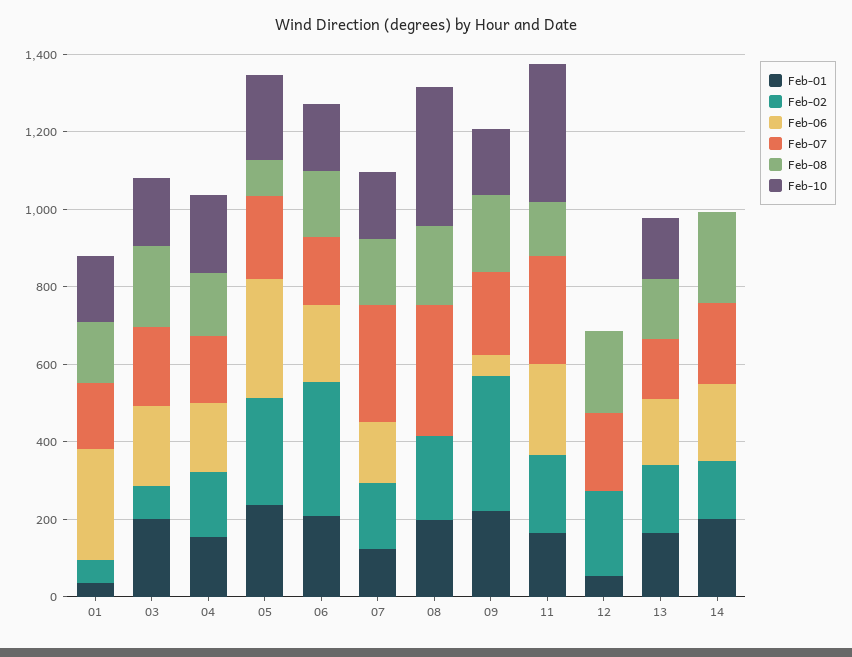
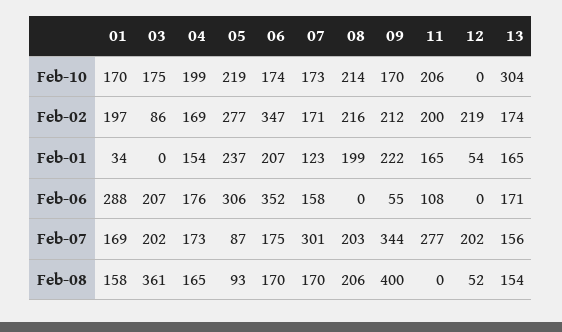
  {
    "Feb-01": {
      "01": 34,
-     "03": 200,
+     "03": 0,
      "04": 154,
      "05": 237,
      "06": 207,
      "07": 123,
      "08": 199,
      "09": 222,
      "11": 165,
      "12": 54,
-     "13": 165,
+     "13": 165
-     "14": 200
    },
    "Feb-02": {
-     "01": 50,
+     "01": 197,
      "03": 86,
      "04": 169,
      "05": 277,
      "06": 347,
      "07": 171,
      "08": 216,
-     "09": 350,
+     "09": 212,
      "11": 200,
      "12": 219,
-     "13": 174,
+     "13": 174
-     "14": 150
    },
    "Feb-06": {
      "01": 288,
      "03": 207,
      "04": 176,
      "05": 306,
-     "06": 200,
+     "06": 352,
      "07": 158,
      "08": 0,
      "09": 55,
-     "11": 250,
+     "11": 108,
      "12": 0,
-     "13": 171,
+     "13": 171
-     "14": 200
    },
    "Feb-07": {
      "01": 169,
      "03": 202,
      "04": 173,
-     "05": 200,
+     "05": 87,
      "06": 175,
      "07": 301,
-     "08": 350,
+     "08": 203,
-     "09": 200,
+     "09": 344,
      "11": 277,
      "12": 202,
-     "13": 156,
+     "13": 156
-     "14": 200
    },
    "Feb-08": {
      "01": 158,
-     "03": 200,
+     "03": 361,
      "04": 165,
      "05": 93,
      "06": 170,
      "07": 170,
      "08": 206,
-     "09": 200,
+     "09": 400,
-     "11": 150,
+     "11": 0,
-     "12": 200,
+     "12": 52,
-     "13": 154,
+     "13": 154
-     "14": 250
    },
    "Feb-10": {
      "01": 170,
      "03": 175,
      "04": 199,
      "05": 219,
      "06": 174,
      "07": 173,
-     "08": 350,
+     "08": 214,
      "09": 170,
-     "11": 350,
+     "11": 206,
      "12": 0,
-     "13": 150,
+     "13": 304
-     "14": 0
    }
  }

